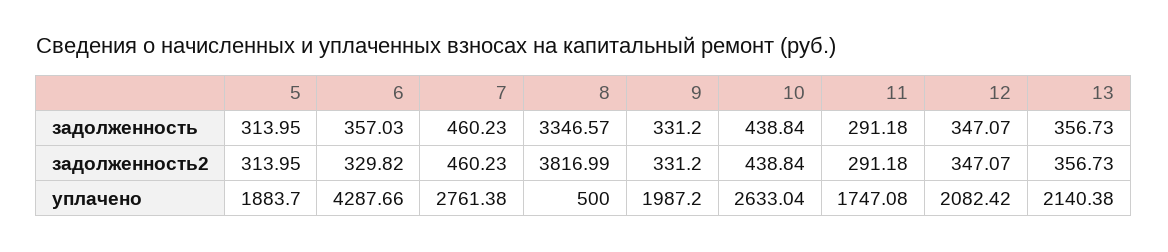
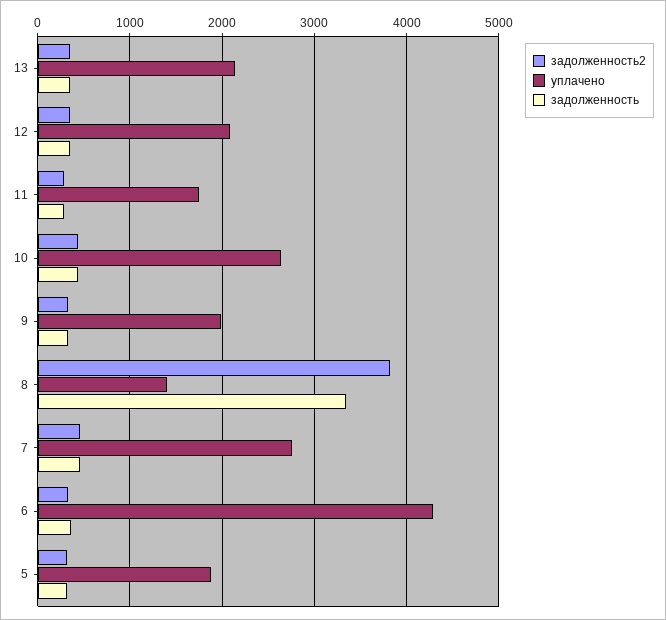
  {
    "задолженность": {
      "5": 313.95,
      "6": 357.03,
      "7": 460.23,
      "8": 3346.57,
      "9": 331.2,
      "10": 438.84,
      "11": 291.18,
      "12": 347.07,
      "13": 356.73
    },
    "задолженность2": {
      "5": 313.95,
      "6": 329.82,
      "7": 460.23,
      "8": 3816.99,
      "9": 331.2,
      "10": 438.84,
      "11": 291.18,
      "12": 347.07,
      "13": 356.73
    },
    "уплачено": {
      "5": 1883.7,
      "6": 4287.66,
      "7": 2761.38,
-     "8": 500,
+     "8": 1400,
      "9": 1987.2,
      "10": 2633.04,
      "11": 1747.08,
      "12": 2082.42,
      "13": 2140.38
    }
  }

